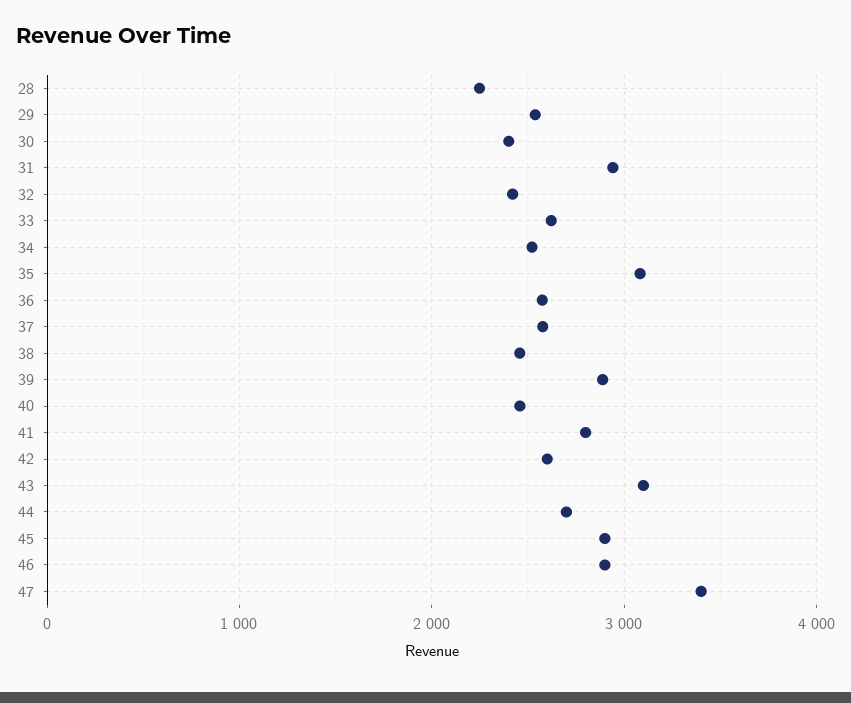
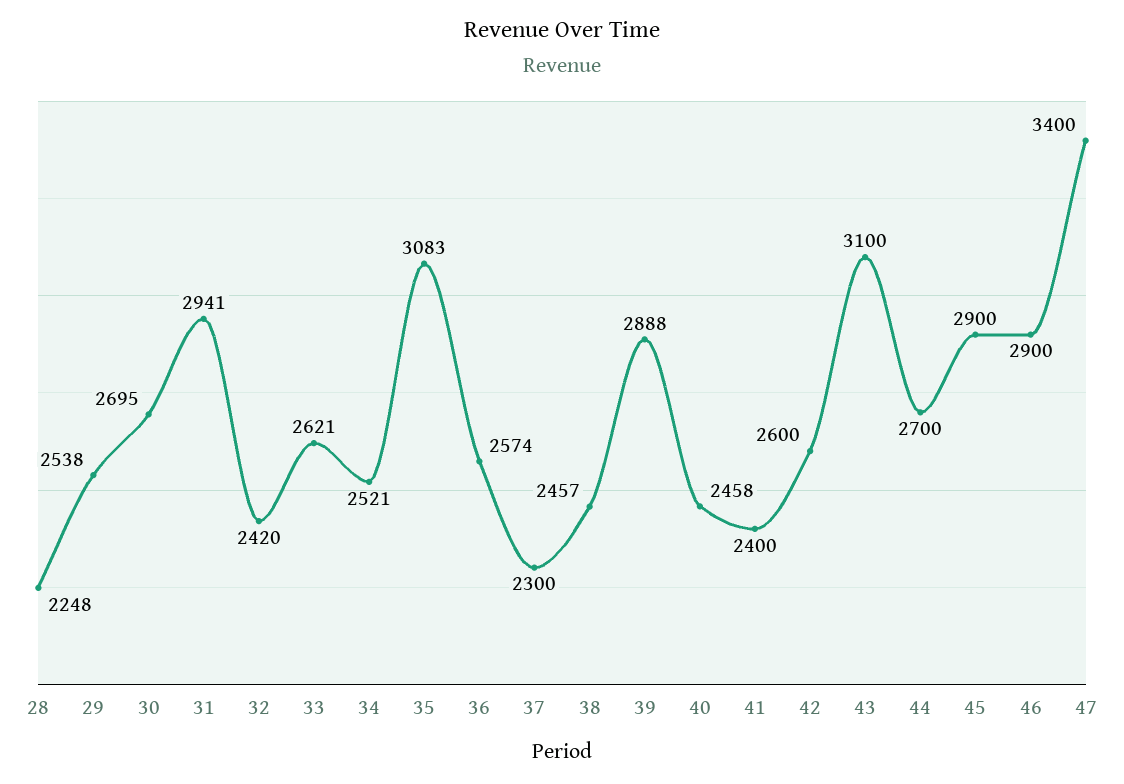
  {
    "28": 2248,
    "29": 2538,
-   "30": 2400,
+   "30": 2695,
    "31": 2941,
    "32": 2420,
    "33": 2621,
    "34": 2521,
    "35": 3083,
    "36": 2574,
-   "37": 2600,
+   "37": 2300,
    "38": 2457,
    "39": 2888,
    "40": 2458,
-   "41": 2800,
+   "41": 2400,
    "42": 2600,
    "43": 3100,
    "44": 2700,
    "45": 2900,
    "46": 2900,
    "47": 3400
  }

